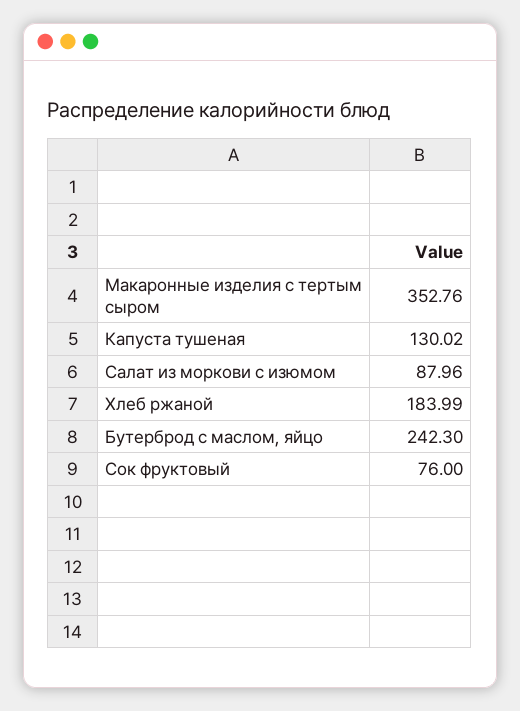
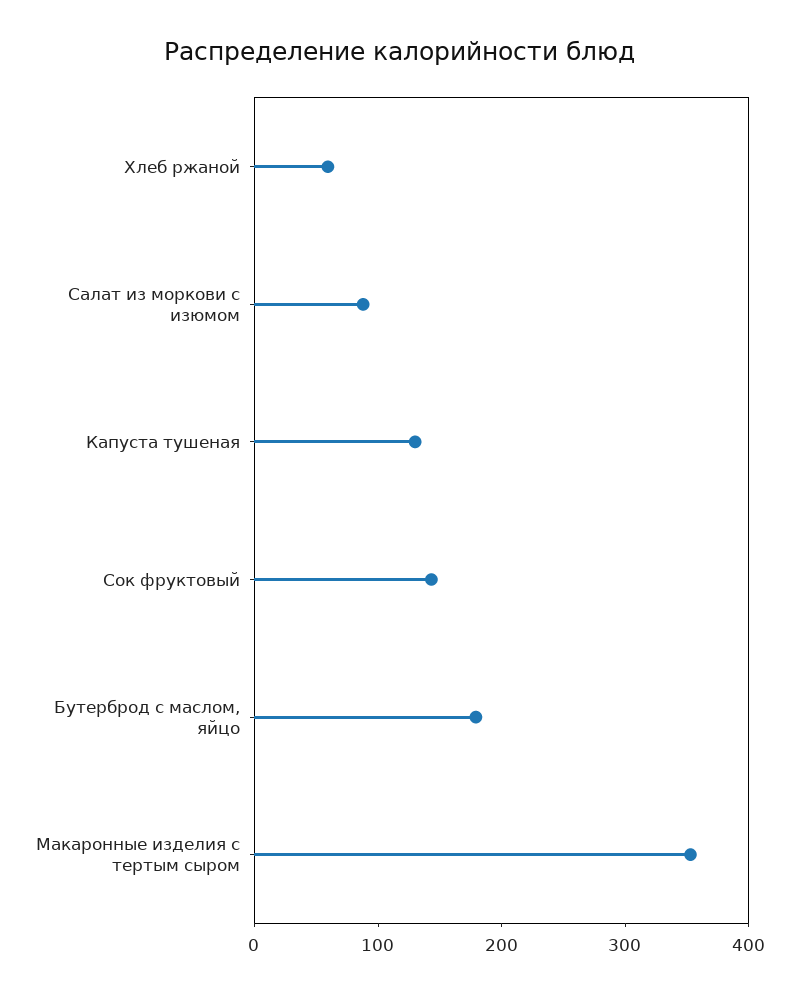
  {
    "Макаронные изделия с тертым сыром": 352.76,
    "Капуста тушеная": 130.02,
    "Салат из моркови с изюмом": 87.96,
-   "Хлеб ржаной": 183.99,
+   "Хлеб ржаной": 60,
-   "Бутерброд с маслом, яйцо": 242.3,
+   "Бутерброд с маслом, яйцо": 180,
-   "Сок фруктовый": 76
+   "Сок фруктовый": 140
  }

